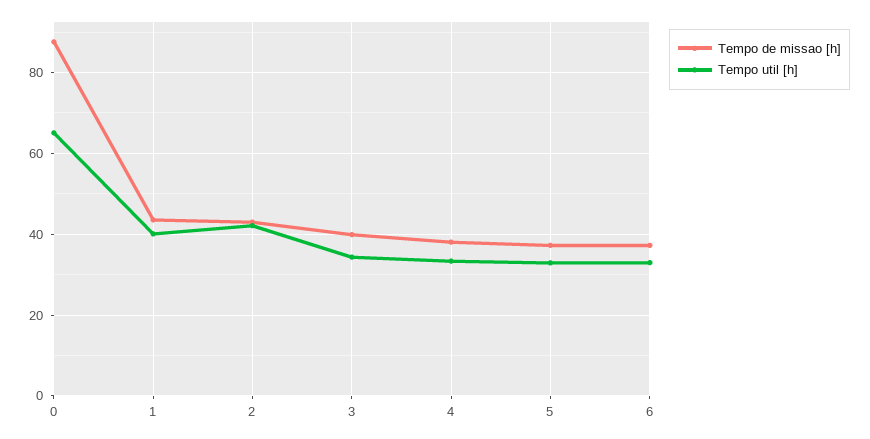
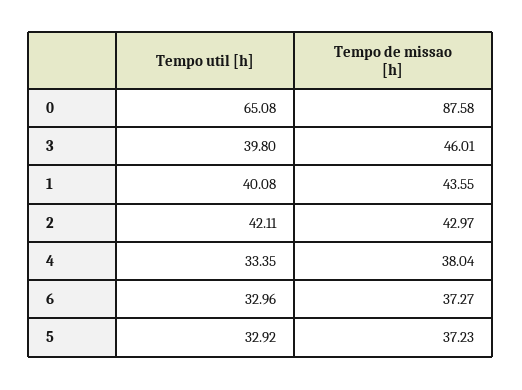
  {
    "Tempo de missao [h]": {
      "0": 87.58,
      "1": 43.55,
      "2": 42.97,
-     "3": 40,
+     "3": 46.01,
      "4": 38.04,
      "5": 37.23,
      "6": 37.27
    },
    "Tempo util [h]": {
      "0": 65.08,
      "1": 40.08,
      "2": 42.11,
-     "3": 34,
+     "3": 39.8,
      "4": 33.35,
      "5": 32.92,
      "6": 32.96
    }
  }

